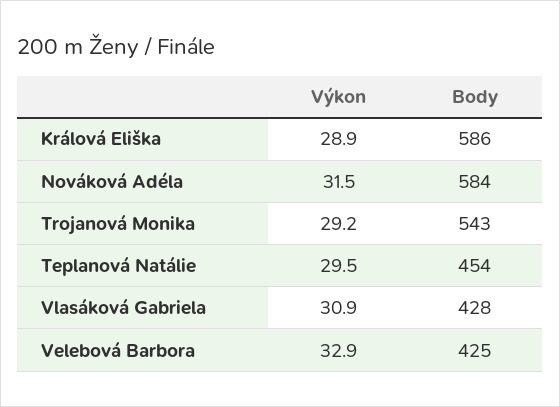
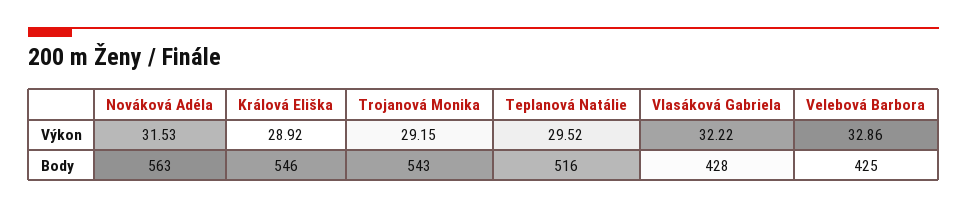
  {
    "Výkon": {
      "Králová Eliška": 28.92,
      "Nováková Adéla": 31.53,
      "Trojanová Monika": 29.15,
      "Teplanová Natálie": 29.52,
-     "Vlasáková Gabriela": 30.9,
+     "Vlasáková Gabriela": 32.22,
      "Velebová Barbora": 32.86
    },
    "Body": {
-     "Králová Eliška": 586,
+     "Králová Eliška": 546,
-     "Nováková Adéla": 584,
+     "Nováková Adéla": 563,
      "Trojanová Monika": 543,
-     "Teplanová Natálie": 454,
+     "Teplanová Natálie": 516,
      "Vlasáková Gabriela": 428,
      "Velebová Barbora": 425
    }
  }

